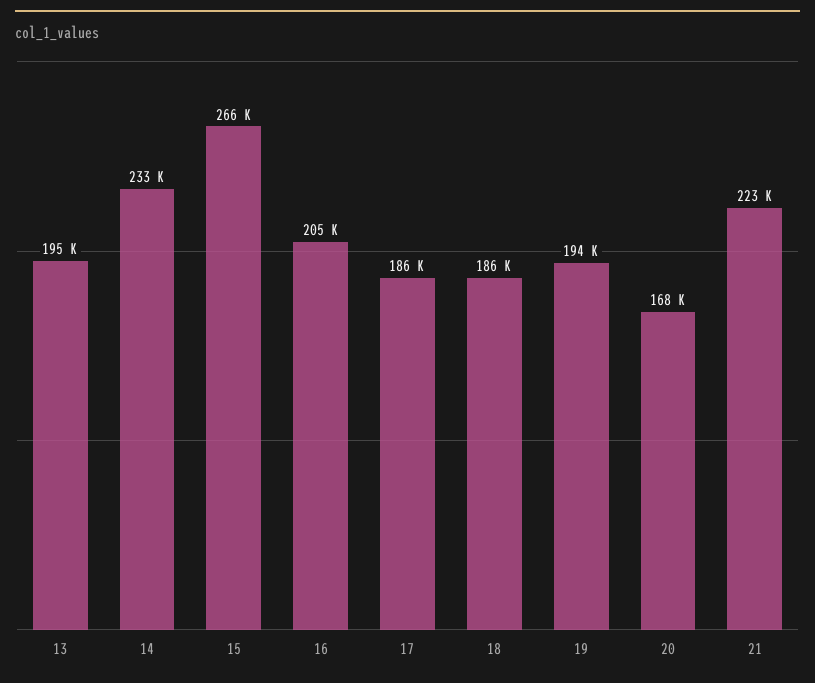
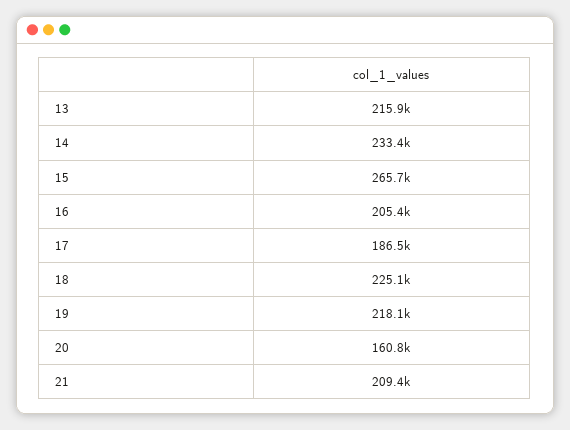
  {
-   "13": 195000,
+   "13": 215900,
    "14": 233400,
    "15": 265700,
    "16": 205400,
    "17": 186500,
-   "18": 186000,
+   "18": 225100,
-   "19": 194000,
+   "19": 218100,
-   "20": 168000,
+   "20": 160800,
-   "21": 223000
+   "21": 209400
  }

